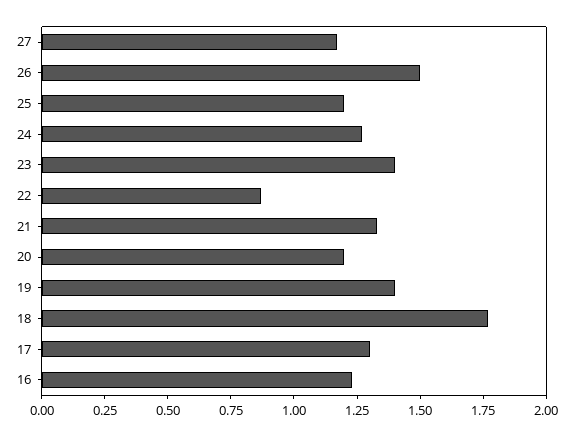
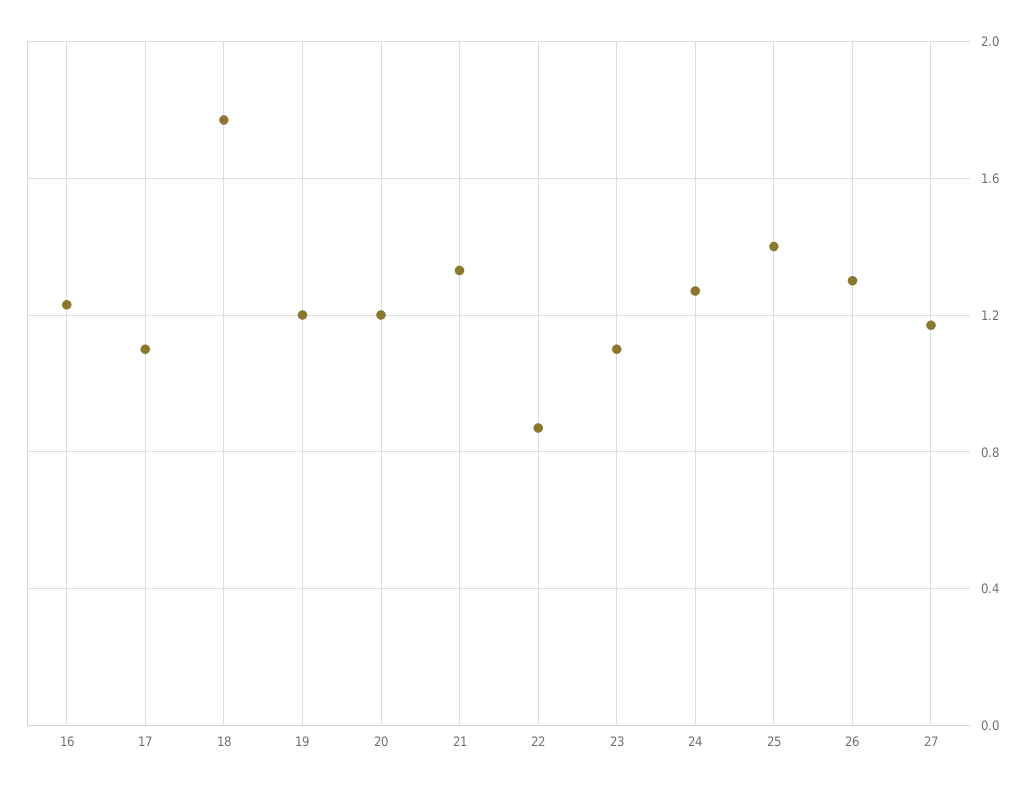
  {
    "27": 1.15,
-   "26": 1.5,
+   "26": 1.3,
-   "25": 1.2,
+   "25": 1.4,
    "24": 1.25,
-   "23": 1.4,
+   "23": 1.1,
    "22": 0.85,
    "21": 1.35,
    "20": 1.2,
-   "19": 1.4,
+   "19": 1.2,
    "18": 1.75,
-   "17": 1.3,
+   "17": 1.1,
    "16": 1.25
  }

